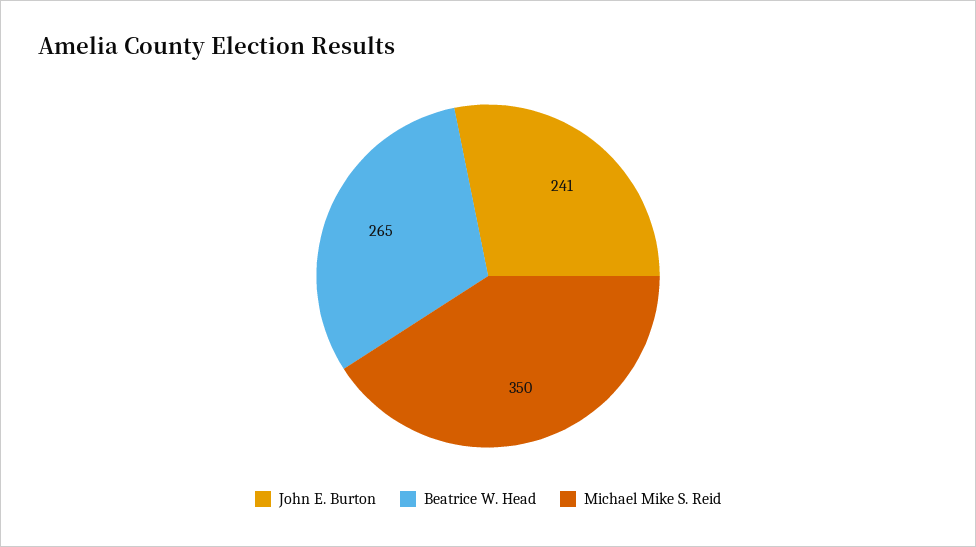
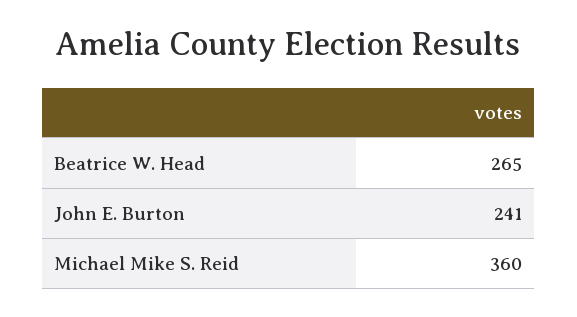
  {
    "John E. Burton": 241,
    "Beatrice W. Head": 265,
-   "Michael Mike S. Reid": 350
+   "Michael Mike S. Reid": 360
  }

